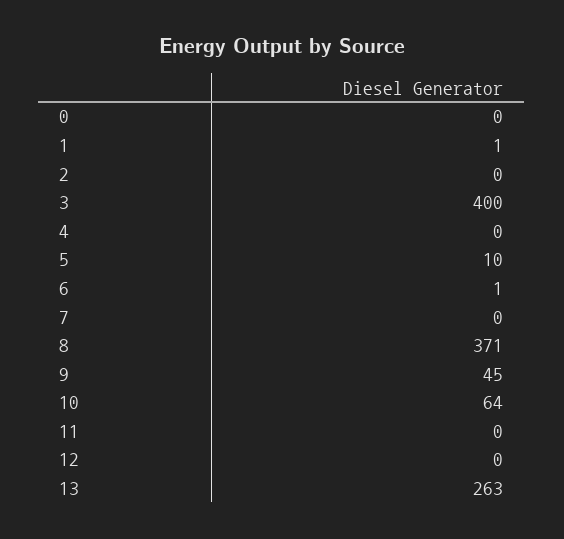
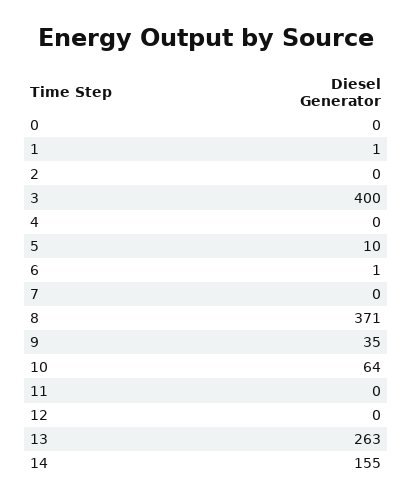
  {
    "0": 0,
    "1": 1,
    "2": 0,
    "3": 400,
    "4": 0,
    "5": 10,
    "6": 1,
    "7": 0,
    "8": 371,
-   "9": 45,
+   "9": 35,
    "10": 64,
    "11": 0,
    "12": 0,
-   "13": 263
+   "13": 263,
+   "14": 155
  }

